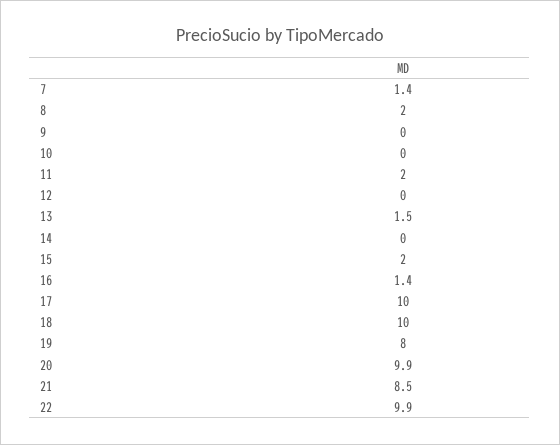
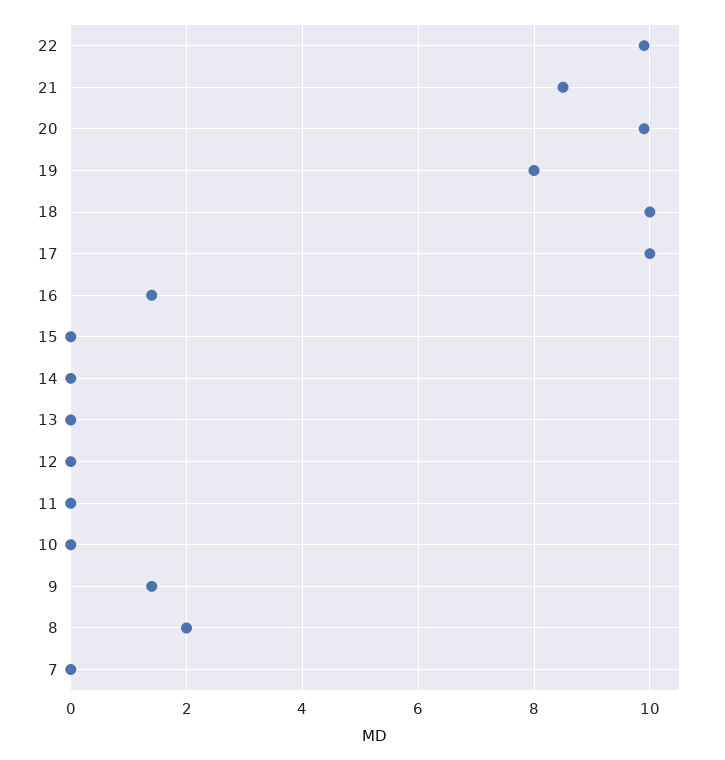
  {
-   "7": 1.4,
+   "7": 0,
    "8": 2,
-   "9": 0,
+   "9": 1.5,
    "10": 0,
-   "11": 2,
+   "11": 0,
    "12": 0,
-   "13": 1.5,
+   "13": 0,
    "14": 0,
-   "15": 2,
+   "15": 0,
    "16": 1.4,
    "17": 10,
    "18": 10,
    "19": 8,
    "20": 9.9,
    "21": 8.5,
    "22": 9.9
  }

